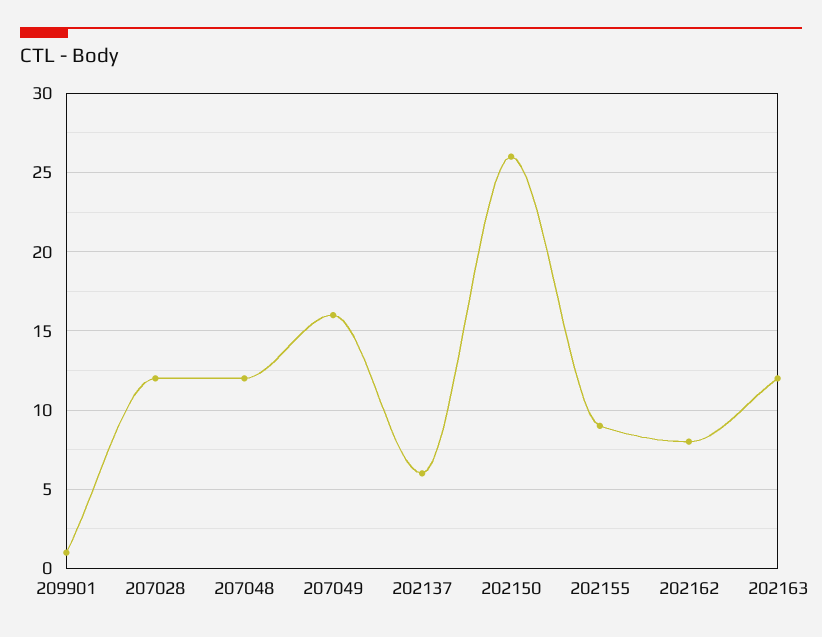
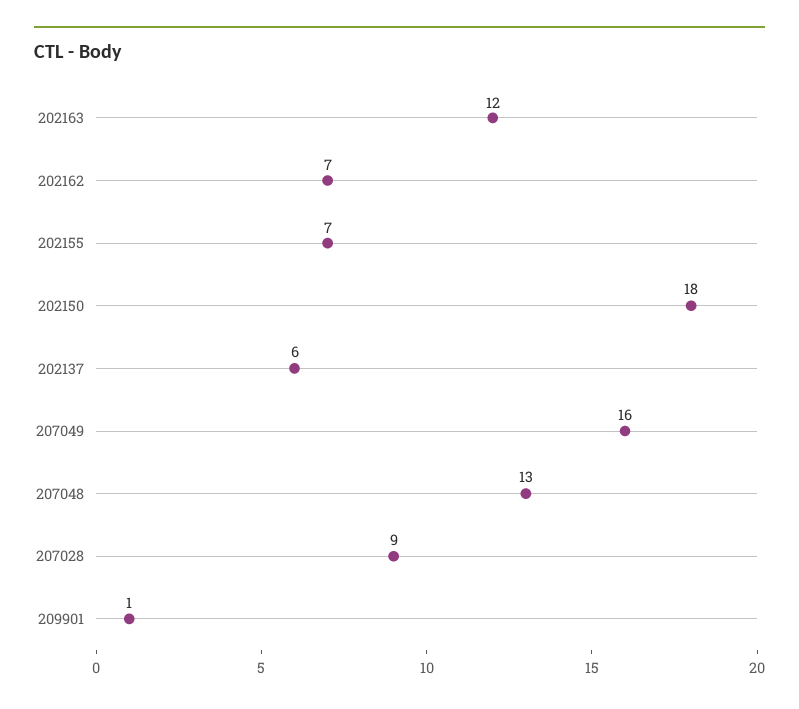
  {
    "209901": 1,
-   "207028": 12,
+   "207028": 9,
-   "207048": 12,
+   "207048": 13,
    "207049": 16,
    "202137": 6,
-   "202150": 26,
+   "202150": 18,
-   "202155": 9,
+   "202155": 7,
-   "202162": 8,
+   "202162": 7,
    "202163": 12
  }

